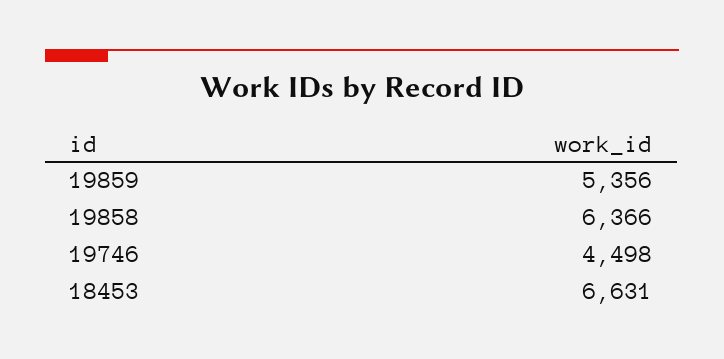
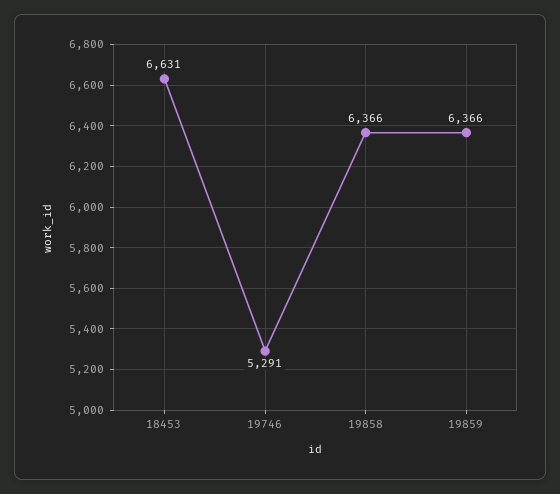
  {
-   "19859": 5356,
+   "19859": 6366,
    "19858": 6366,
-   "19746": 4498,
+   "19746": 5291,
    "18453": 6631
  }

